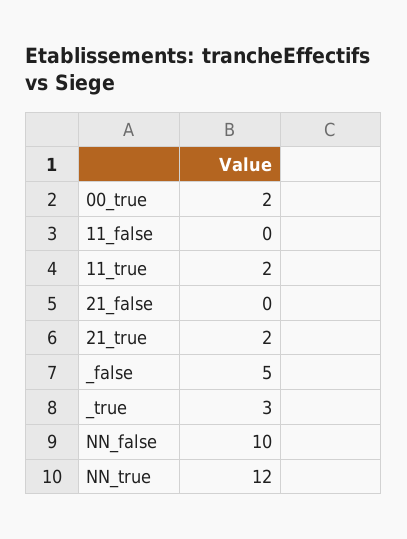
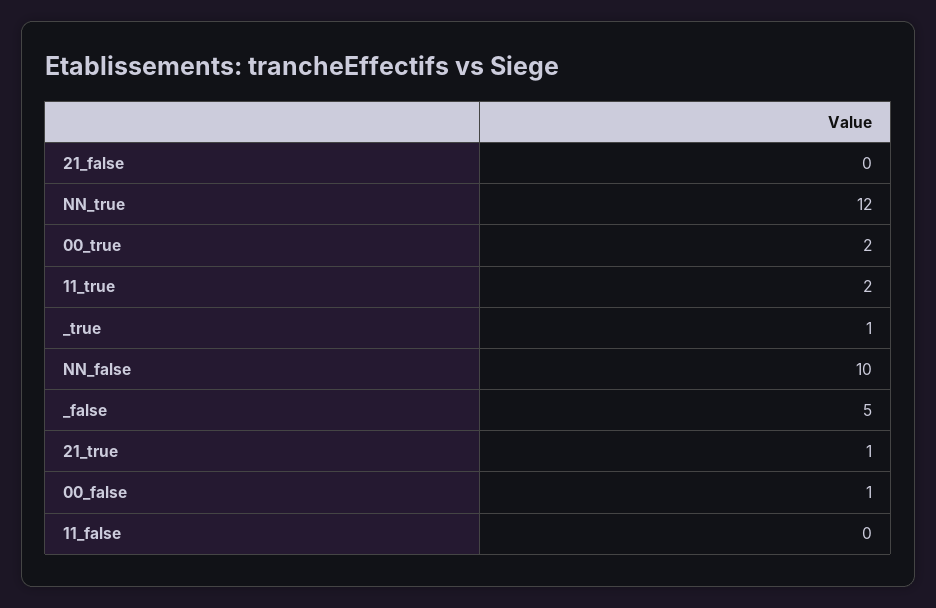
  {
    "00_true": 2,
    "11_false": 0,
    "11_true": 2,
    "21_false": 0,
-   "21_true": 2,
+   "21_true": 1,
    "_false": 5,
-   "_true": 3,
+   "_true": 1,
    "NN_false": 10,
-   "NN_true": 12
+   "NN_true": 12,
+   "00_false": 1
  }

